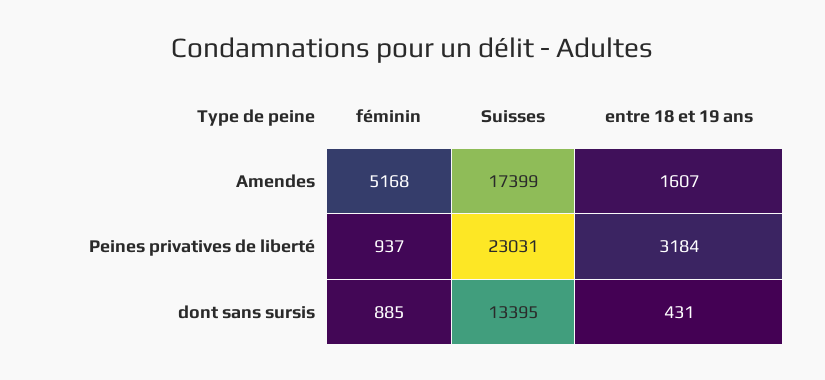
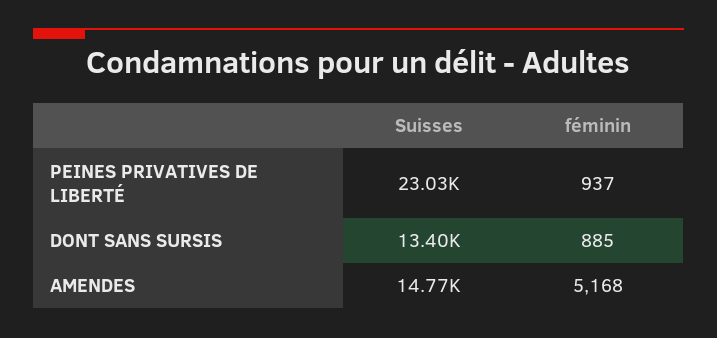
  {
    "féminin": {
      "Amendes": 5168,
      "Peines privatives de liberté": 937,
      "dont sans sursis": 885
    },
    "Suisses": {
-     "Amendes": 17399,
+     "Amendes": 14770,
      "Peines privatives de liberté": 23031,
      "dont sans sursis": 13395
-   },
+   }
-   "entre 18 et 19 ans": {
-     "Amendes": 1607,
-     "Peines privatives de liberté": 3184,
-     "dont sans sursis": 431
-   }
  }

